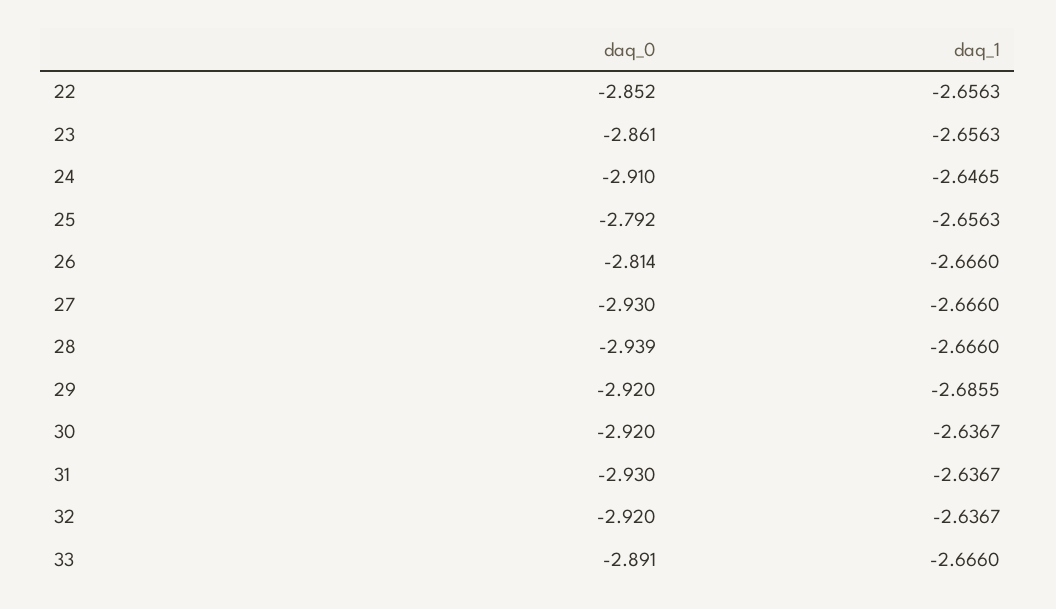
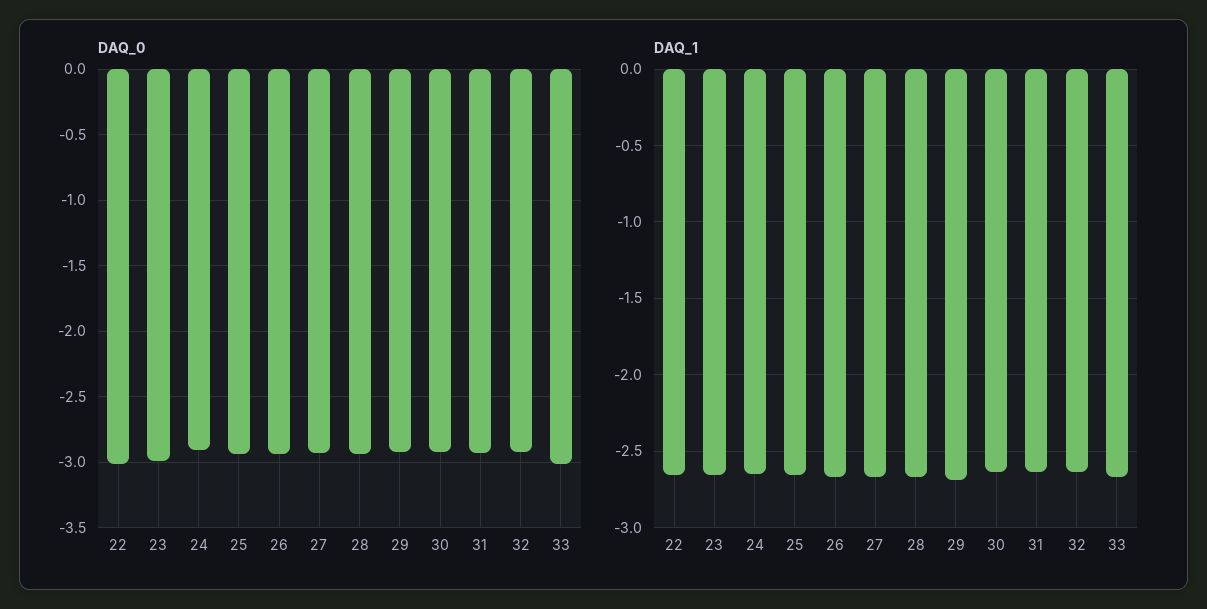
  {
    "daq_0": {
-     "22": -2.852,
+     "22": -3,
-     "23": -2.861,
+     "23": -3,
      "24": -2.91,
-     "25": -2.792,
+     "25": -2.95,
-     "26": -2.814,
+     "26": -2.95,
      "27": -2.93,
      "28": -2.939,
      "29": -2.92,
      "30": -2.92,
      "31": -2.93,
      "32": -2.92,
-     "33": -2.891
+     "33": -3
    },
    "daq_1": {
      "22": -2.6563,
      "23": -2.6563,
      "24": -2.6465,
      "25": -2.6563,
      "26": -2.666,
      "27": -2.666,
      "28": -2.666,
      "29": -2.6855,
      "30": -2.6367,
      "31": -2.6367,
      "32": -2.6367,
      "33": -2.666
    }
  }

